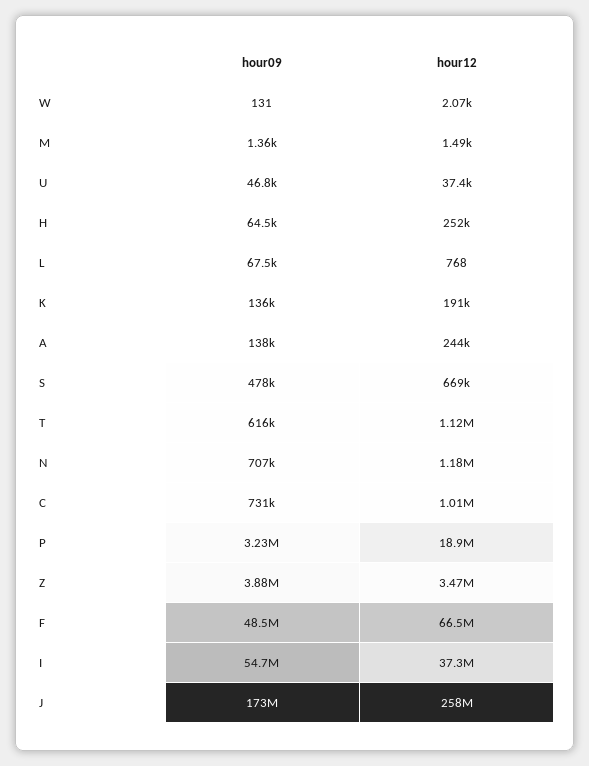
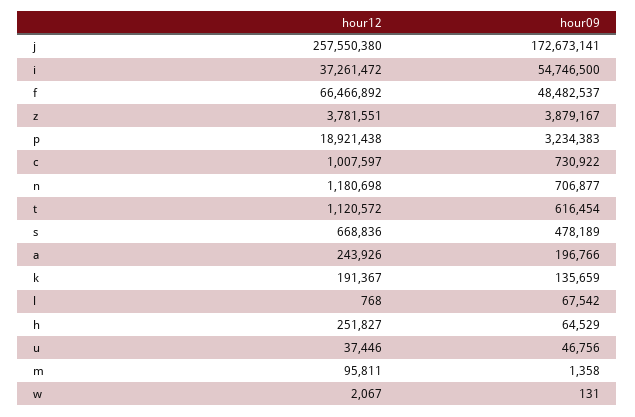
  {
    "hour09": {
      "W": 131,
      "M": 1358,
      "U": 46756,
      "H": 64529,
      "L": 67542,
      "K": 135659,
-     "A": 138000,
+     "A": 196766,
      "S": 478189,
      "T": 616454,
      "N": 706877,
      "C": 730922,
      "P": 3234383,
      "Z": 3879167,
      "F": 48482537,
      "I": 54746500,
      "J": 172673141
    },
    "hour12": {
      "W": 2067,
-     "M": 1490,
+     "M": 95811,
      "U": 37446,
      "H": 251827,
      "L": 768,
      "K": 191367,
      "A": 243926,
      "S": 668836,
      "T": 1120572,
      "N": 1180698,
      "C": 1007597,
      "P": 18921438,
-     "Z": 3470000,
+     "Z": 3781551,
      "F": 66466892,
      "I": 37261472,
      "J": 257550380
    }
  }

